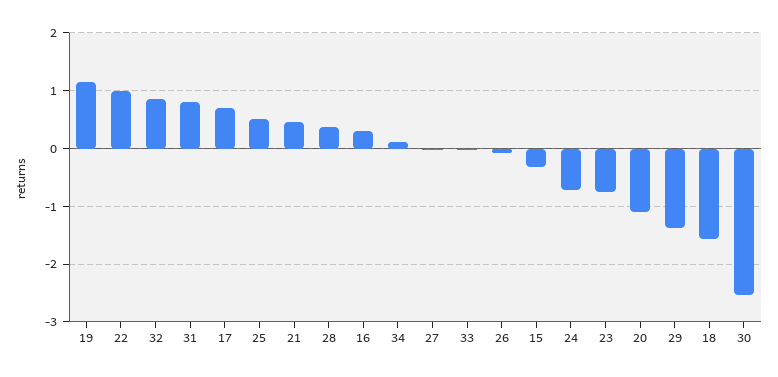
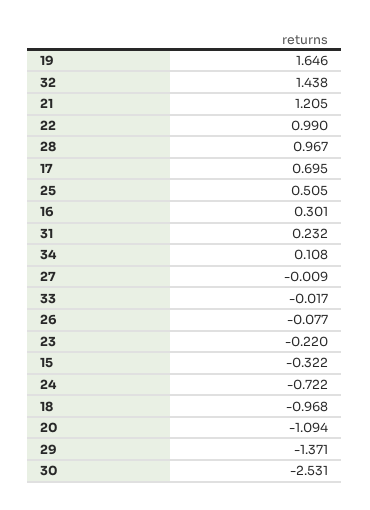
  {
-   "19": 1.2,
+   "19": 1.646,
    "22": 0.99,
-   "32": 0.8,
+   "32": 1.438,
-   "31": 0.8,
+   "31": 0.232,
    "17": 0.695,
    "25": 0.505,
-   "21": 0.4,
+   "21": 1.205,
-   "28": 0.4,
+   "28": 0.967,
    "16": 0.301,
    "34": 0.108,
    "27": -0.009,
    "33": -0.017,
    "26": -0.077,
    "15": -0.322,
    "24": -0.722,
-   "23": -0.8,
+   "23": -0.22,
    "20": -1.094,
    "29": -1.371,
-   "18": -1.6,
+   "18": -0.968,
    "30": -2.531
  }

